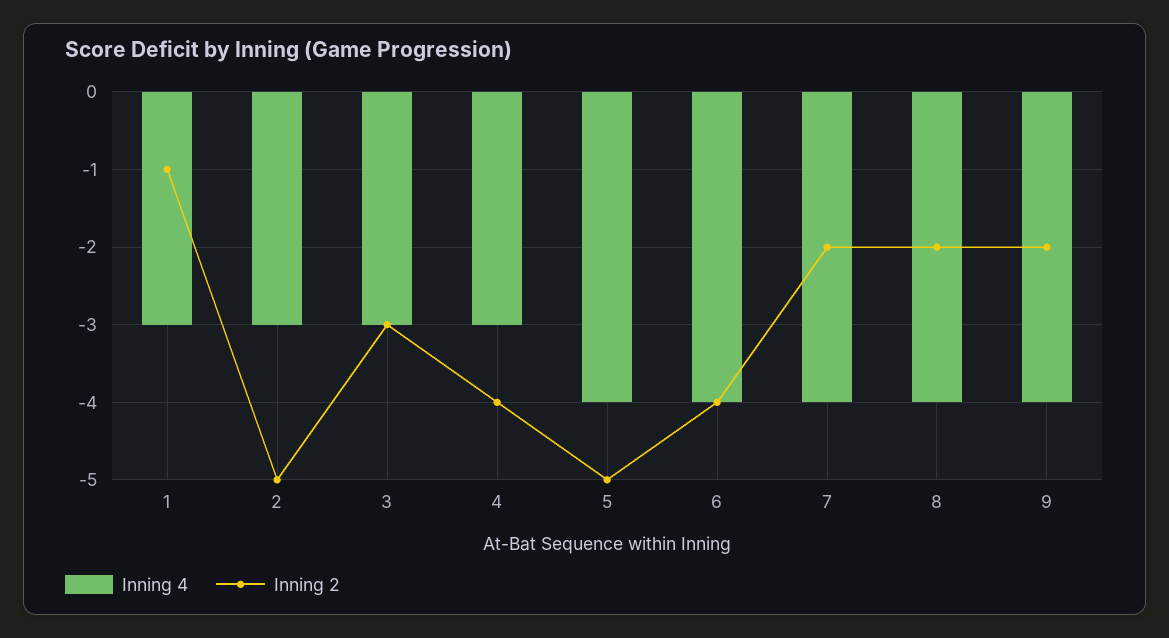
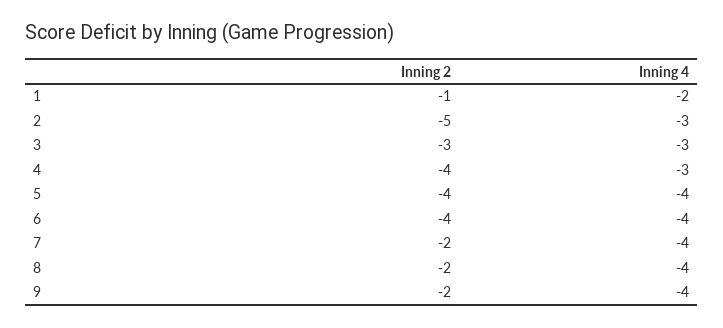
  {
    "Inning 4": {
-     "1": -3,
+     "1": -2,
      "2": -3,
      "3": -3,
      "4": -3,
      "5": -4,
      "6": -4,
      "7": -4,
      "8": -4,
      "9": -4
    },
    "Inning 2": {
      "1": -1,
      "2": -5,
      "3": -3,
      "4": -4,
-     "5": -5,
+     "5": -4,
      "6": -4,
      "7": -2,
      "8": -2,
      "9": -2
    }
  }

